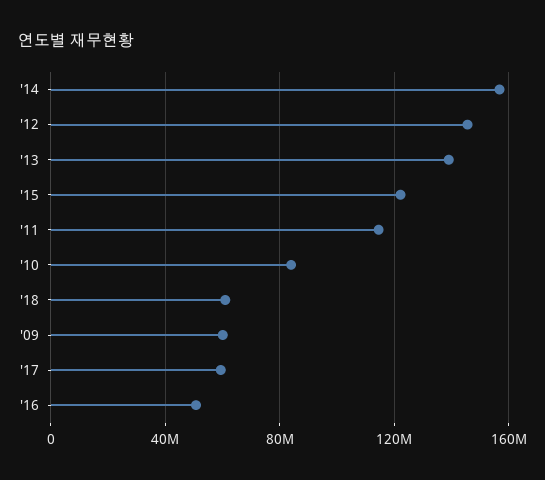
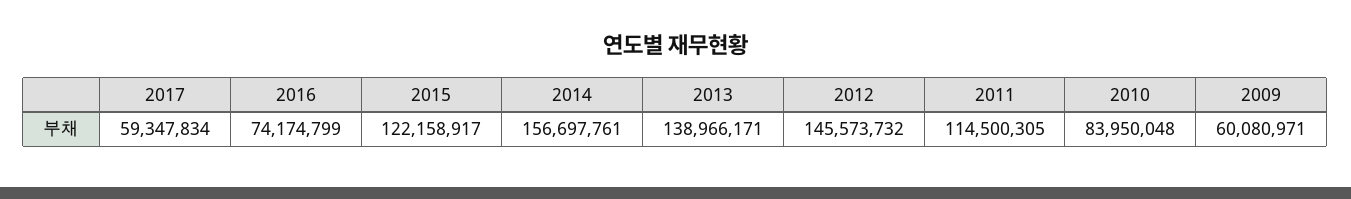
  {
    "'14": 156697761,
    "'12": 145573732,
    "'13": 138966171,
    "'15": 122158917,
    "'11": 114500305,
    "'10": 83950048,
-   "'18": 60000000,
    "'09": 60080971,
    "'17": 59347834,
-   "'16": 50000000
+   "'16": 74174799
  }

